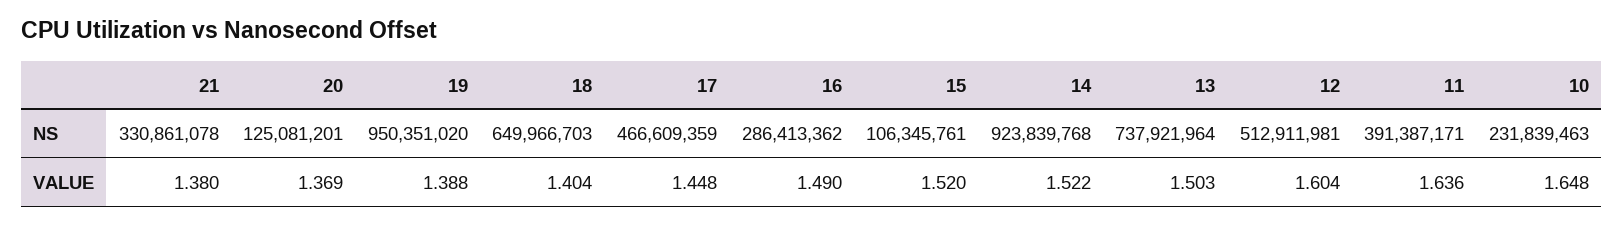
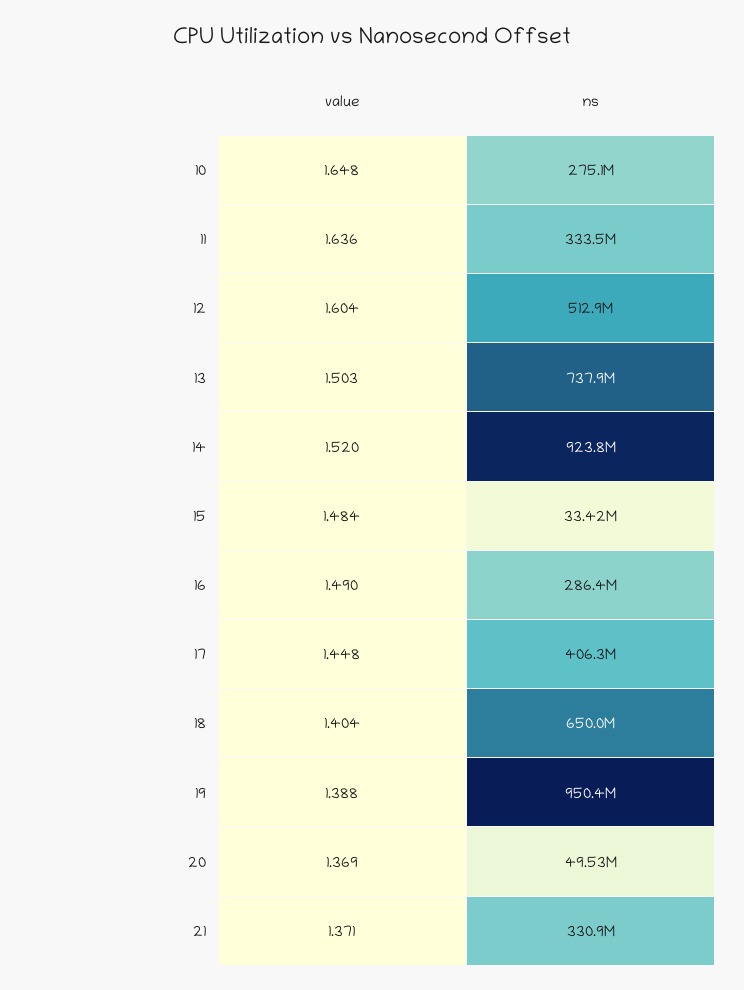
  {
    "21": {
      "NS": 330861078,
-     "VALUE": 1.38
+     "VALUE": 1.371
    },
    "20": {
-     "NS": 125081201,
+     "NS": 49530000,
      "VALUE": 1.369
    },
    "19": {
      "NS": 950351020,
      "VALUE": 1.388
    },
    "18": {
      "NS": 649966703,
      "VALUE": 1.404
    },
    "17": {
-     "NS": 466609359,
+     "NS": 406300000,
      "VALUE": 1.448
    },
    "16": {
      "NS": 286413362,
      "VALUE": 1.49
    },
    "15": {
-     "NS": 106345761,
+     "NS": 33420000,
-     "VALUE": 1.52
+     "VALUE": 1.484
    },
    "14": {
      "NS": 923839768,
-     "VALUE": 1.522
+     "VALUE": 1.52
    },
    "13": {
      "NS": 737921964,
      "VALUE": 1.503
    },
    "12": {
      "NS": 512911981,
      "VALUE": 1.604
    },
    "11": {
-     "NS": 391387171,
+     "NS": 333500000,
      "VALUE": 1.636
    },
    "10": {
-     "NS": 231839463,
+     "NS": 275100000,
      "VALUE": 1.648
    }
  }

